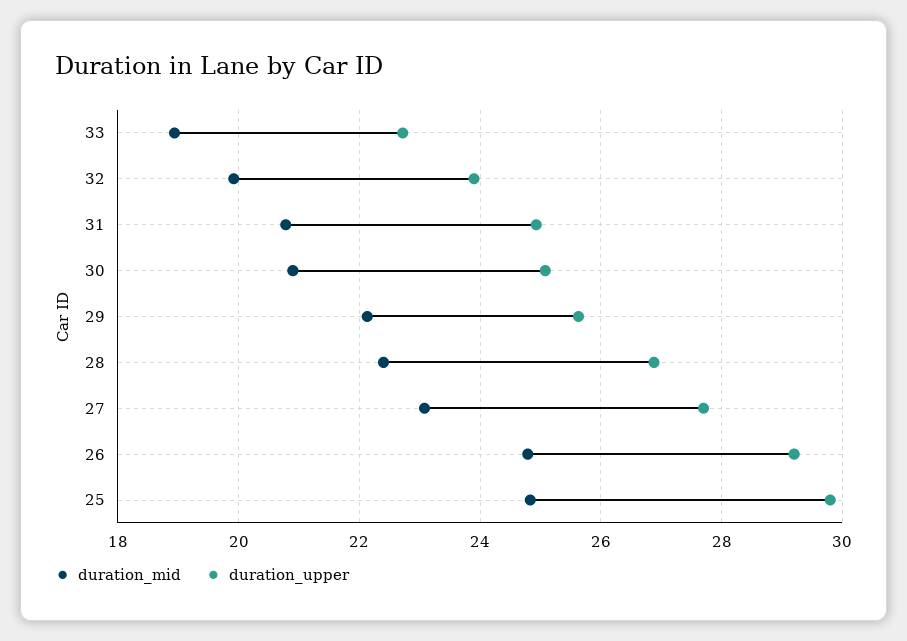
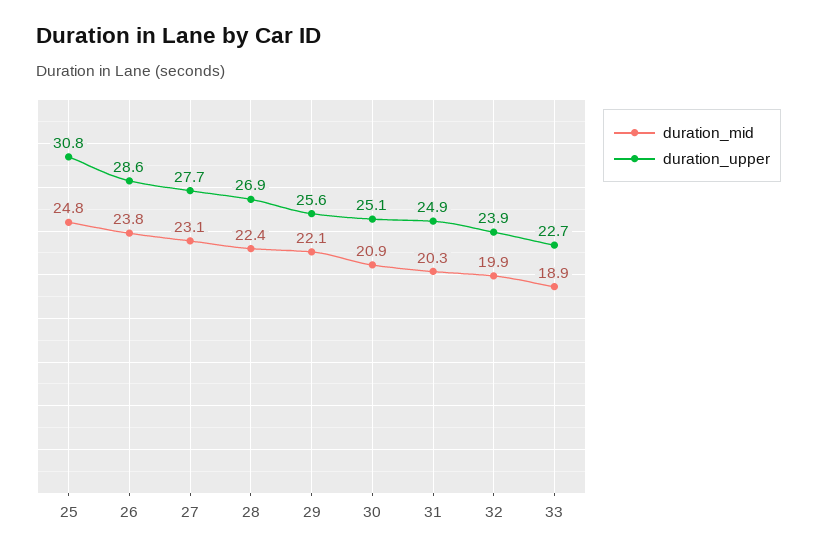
  {
    "duration_mid": {
      "33": 18.9,
      "32": 19.9,
-     "31": 20.8,
+     "31": 20.3,
      "30": 20.9,
      "29": 22.1,
      "28": 22.4,
      "27": 23.1,
-     "26": 24.8,
+     "26": 23.8,
      "25": 24.8
    },
    "duration_upper": {
      "33": 22.7,
      "32": 23.9,
      "31": 24.9,
      "30": 25.1,
      "29": 25.6,
      "28": 26.9,
      "27": 27.7,
-     "26": 29.2,
+     "26": 28.6,
-     "25": 29.8
+     "25": 30.8
    }
  }

